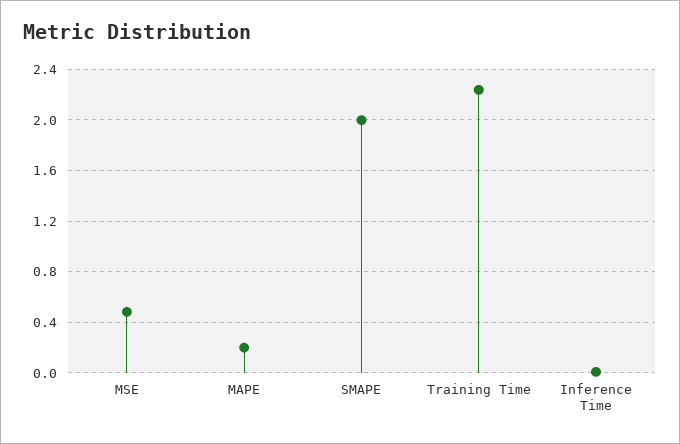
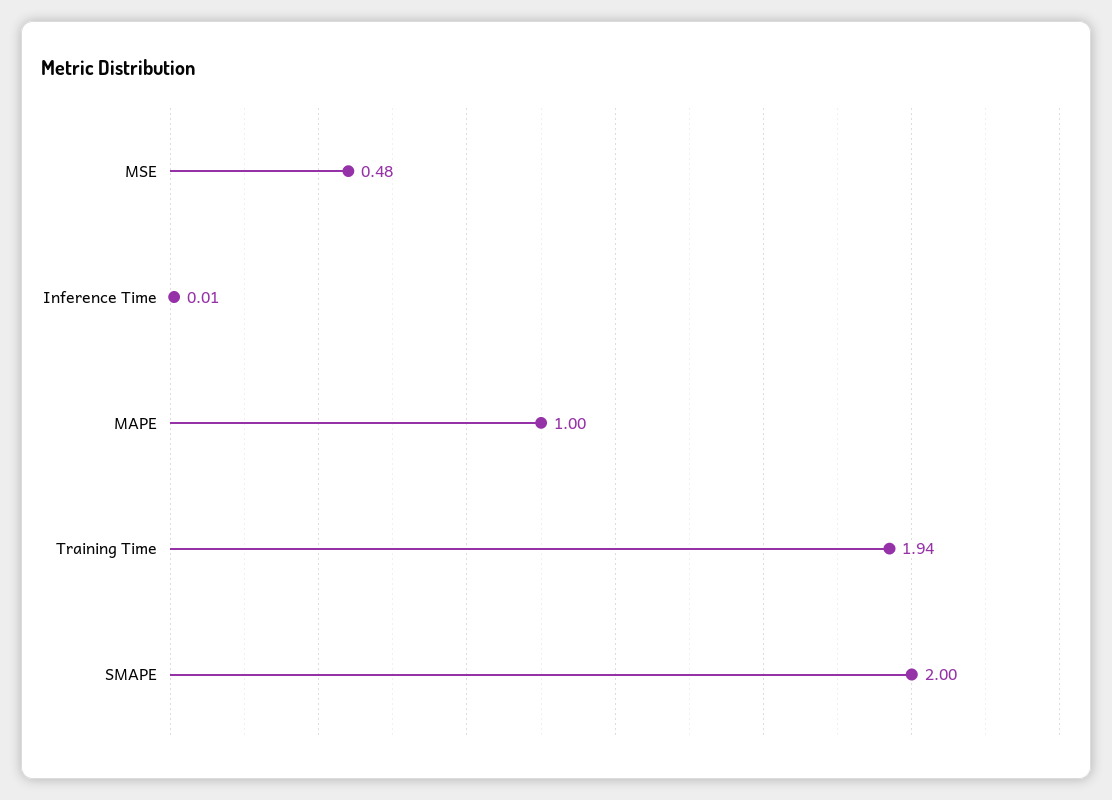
  {
    "MSE": 0.48,
-   "MAPE": 0.2,
+   "MAPE": 1,
    "SMAPE": 2,
-   "Training Time": 2.25,
+   "Training Time": 1.94,
    "Inference Time": 0.01
  }

